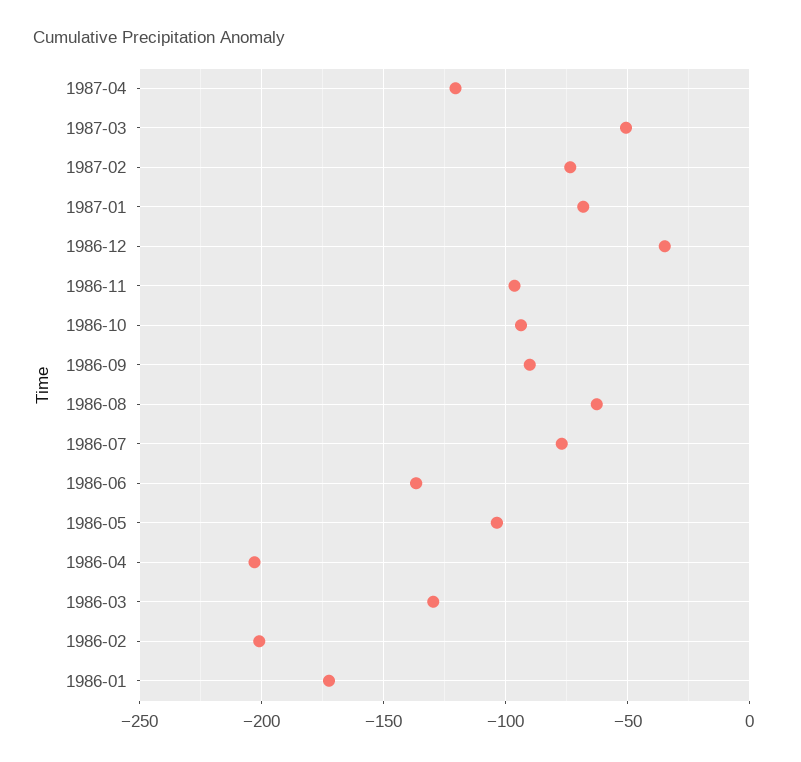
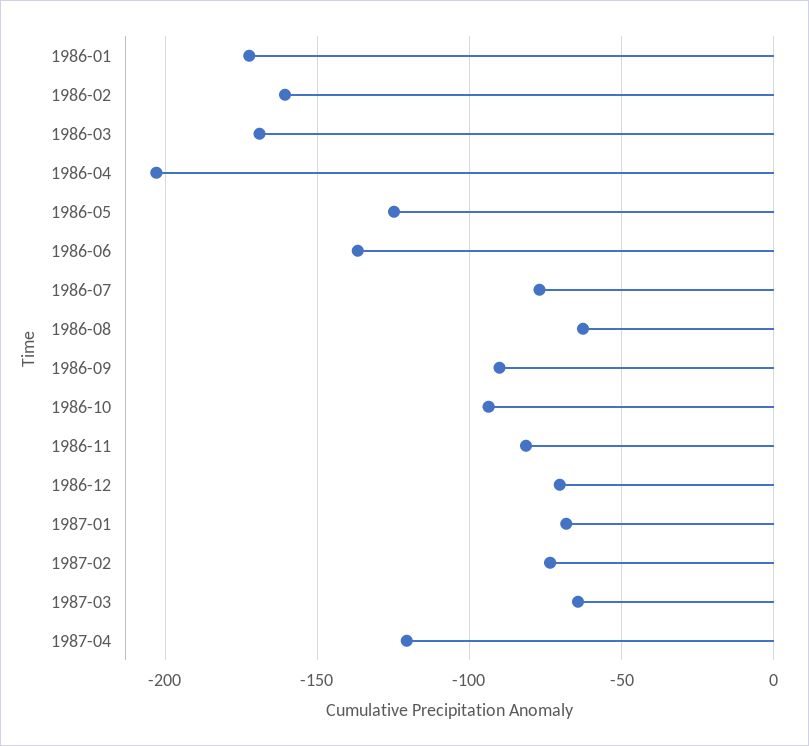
  {
    "1987-04": -120,
-   "1987-03": -50,
+   "1987-03": -65,
    "1987-02": -75,
    "1987-01": -70,
-   "1986-12": -35,
+   "1986-12": -70,
-   "1986-11": -95,
+   "1986-11": -80,
    "1986-10": -95,
    "1986-09": -90,
    "1986-08": -65,
    "1986-07": -75,
    "1986-06": -135,
-   "1986-05": -105,
+   "1986-05": -125,
    "1986-04": -205,
-   "1986-03": -130,
+   "1986-03": -170,
-   "1986-02": -200,
+   "1986-02": -160,
    "1986-01": -170
  }

